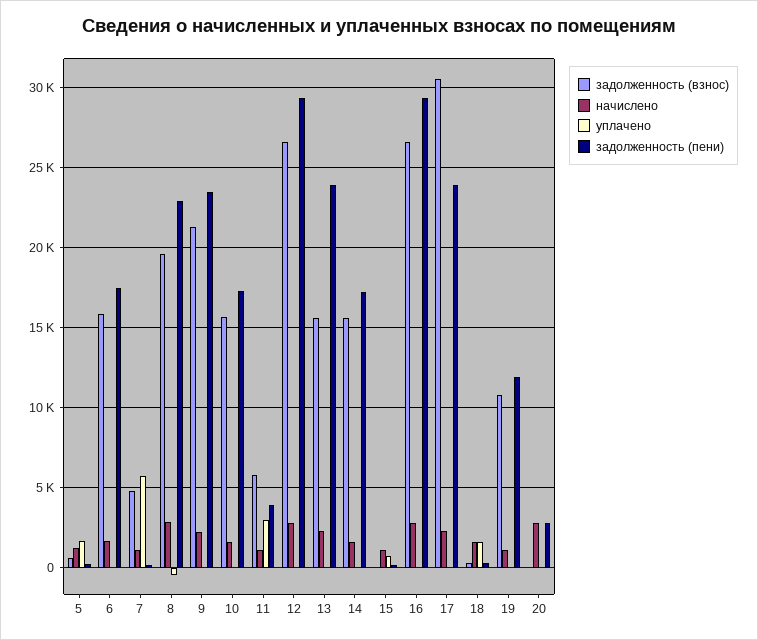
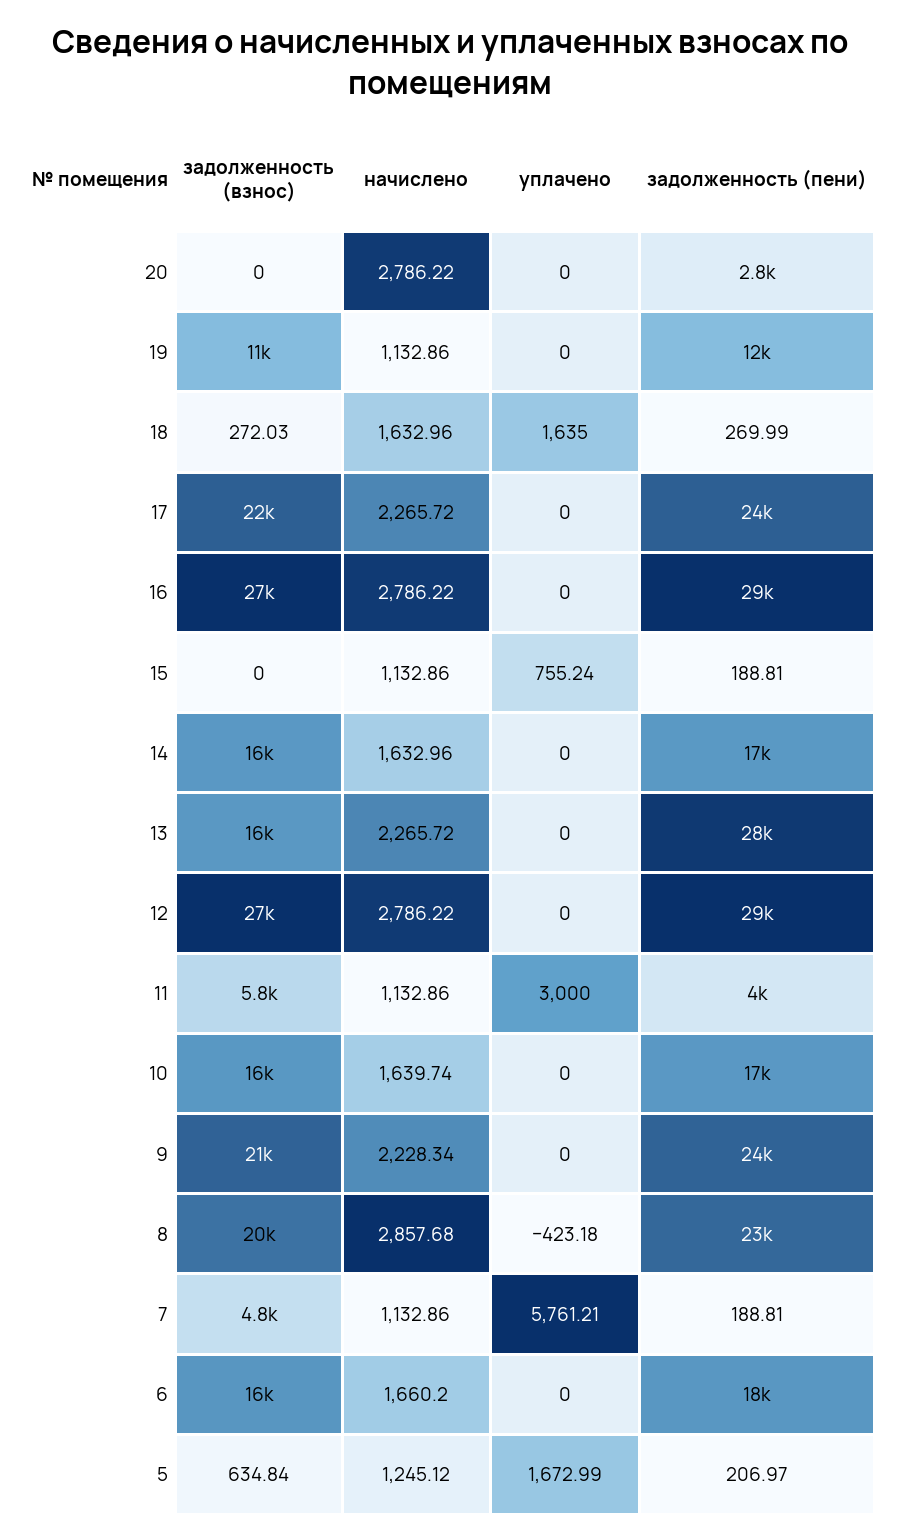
  {
    "задолженность (взнос)": {
      "5": 634.84,
      "6": 16000,
      "7": 4800,
      "8": 20000,
      "9": 21000,
      "10": 16000,
      "11": 5800,
      "12": 27000,
      "13": 16000,
      "14": 16000,
      "15": 0,
      "16": 27000,
-     "17": 30500,
+     "17": 22000,
      "18": 272.03,
      "19": 11000,
      "20": 0
    },
    "начислено": {
      "5": 1245.12,
      "6": 1660.2,
      "7": 1132.86,
      "8": 2857.68,
      "9": 2228.34,
      "10": 1639.74,
      "11": 1132.86,
      "12": 2786.22,
      "13": 2265.72,
      "14": 1632.96,
      "15": 1132.86,
      "16": 2786.22,
      "17": 2265.72,
      "18": 1632.96,
      "19": 1132.86,
      "20": 2786.22
    },
    "уплачено": {
      "5": 1672.99,
      "6": 0,
      "7": 5761.21,
      "8": -423.18,
      "9": 0,
      "10": 0,
      "11": 3000,
      "12": 0,
      "13": 0,
      "14": 0,
      "15": 755.24,
      "16": 0,
      "17": 0,
      "18": 1635,
      "19": 0,
      "20": 0
    },
    "задолженность (пени)": {
      "5": 206.97,
      "6": 18000,
      "7": 188.81,
      "8": 23000,
      "9": 24000,
      "10": 17000,
      "11": 4000,
      "12": 29000,
-     "13": 24000,
+     "13": 28000,
      "14": 17000,
      "15": 188.81,
      "16": 29000,
      "17": 24000,
      "18": 269.99,
      "19": 12000,
      "20": 2800
    }
  }

